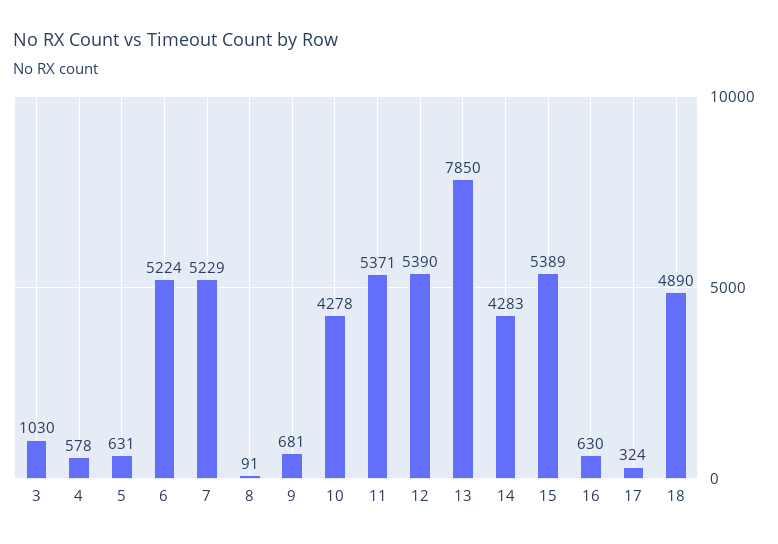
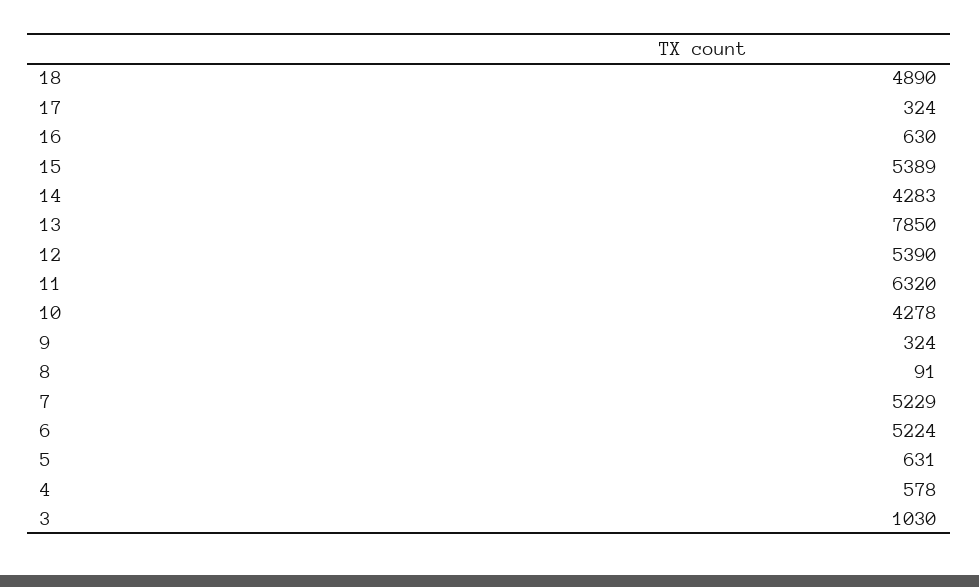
  {
    "3": 1030,
    "4": 578,
    "5": 631,
    "6": 5224,
    "7": 5229,
    "8": 91,
-   "9": 681,
+   "9": 324,
    "10": 4278,
-   "11": 5371,
+   "11": 6320,
    "12": 5390,
    "13": 7850,
    "14": 4283,
    "15": 5389,
    "16": 630,
    "17": 324,
    "18": 4890
  }

